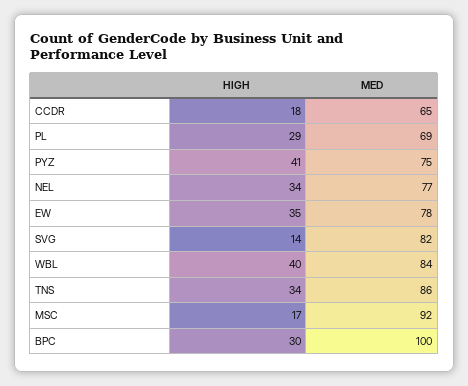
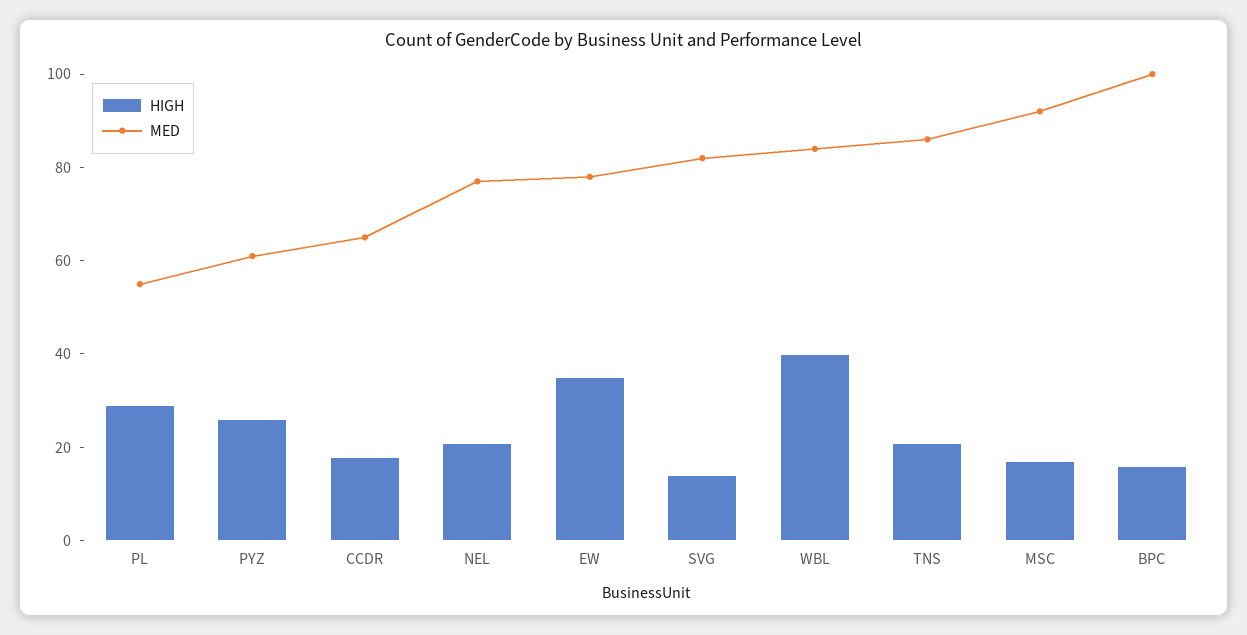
  {
    "HIGH": {
      "CCDR": 18,
      "PL": 29,
-     "PYZ": 41,
+     "PYZ": 25,
-     "NEL": 34,
+     "NEL": 20,
      "EW": 35,
      "SVG": 14,
      "WBL": 40,
-     "TNS": 34,
+     "TNS": 20,
      "MSC": 17,
-     "BPC": 30
+     "BPC": 15
    },
    "MED": {
      "CCDR": 65,
-     "PL": 69,
+     "PL": 55,
-     "PYZ": 75,
+     "PYZ": 60,
      "NEL": 77,
      "EW": 78,
      "SVG": 82,
      "WBL": 84,
      "TNS": 86,
      "MSC": 92,
      "BPC": 100
    }
  }

